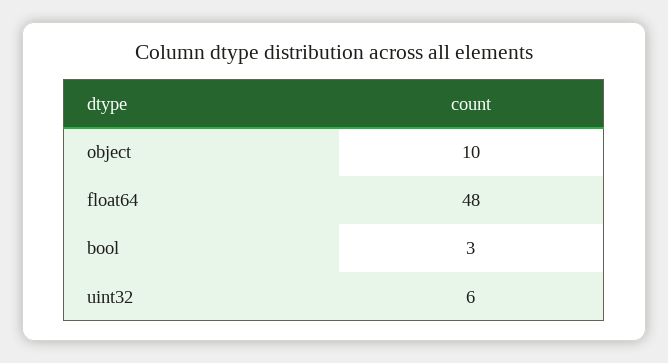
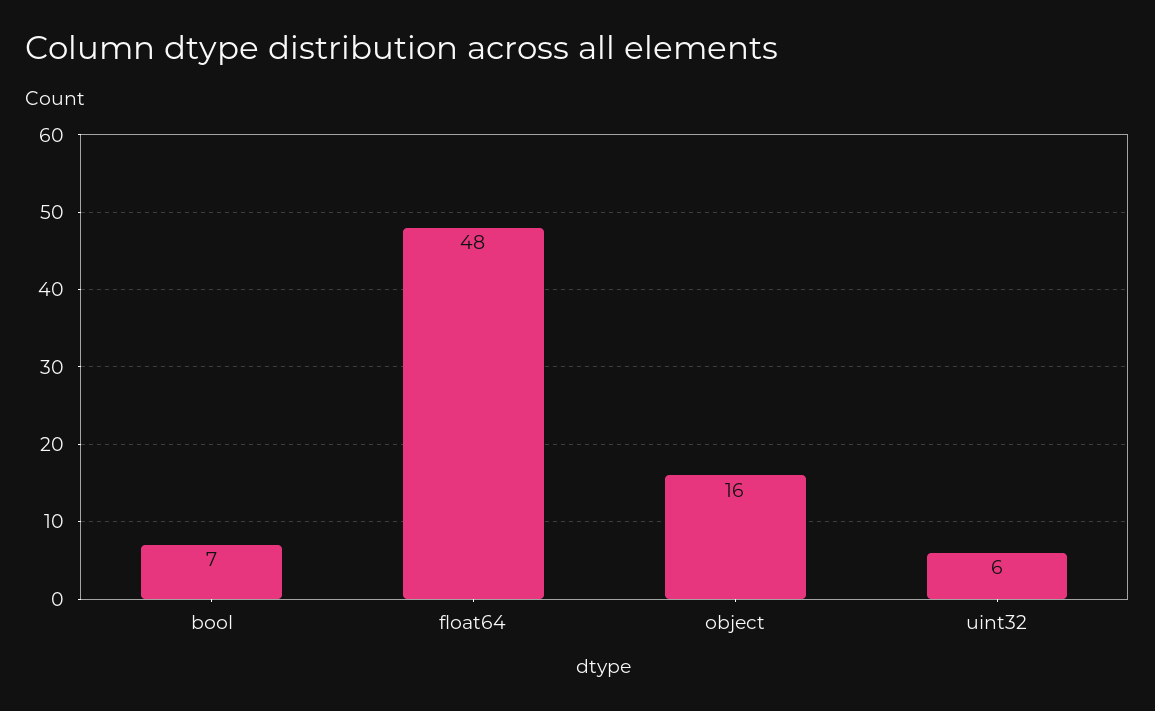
  {
-   "object": 10,
+   "object": 16,
    "float64": 48,
-   "bool": 3,
+   "bool": 7,
    "uint32": 6
  }

